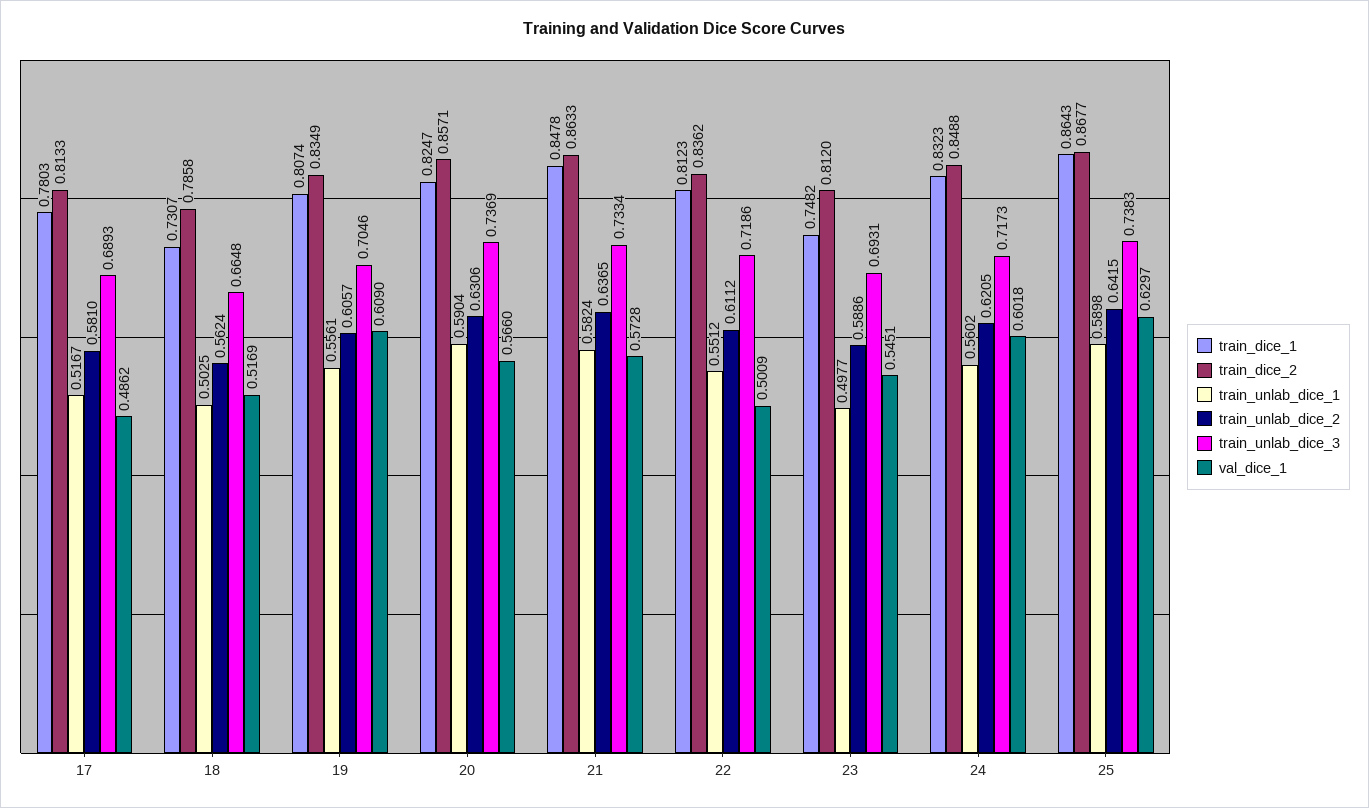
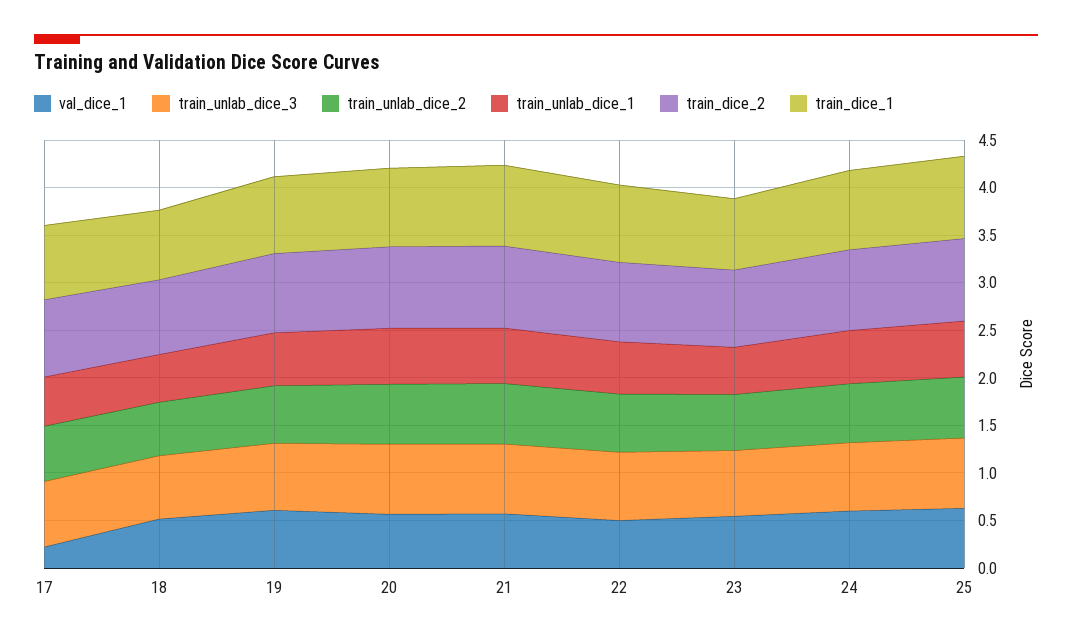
  {
    "train_dice_1": {
      "17": 0.7803,
      "18": 0.7307,
      "19": 0.8074,
      "20": 0.8247,
      "21": 0.8478,
      "22": 0.8123,
      "23": 0.7482,
      "24": 0.8323,
      "25": 0.8643
    },
    "train_dice_2": {
      "17": 0.8133,
      "18": 0.7858,
      "19": 0.8349,
      "20": 0.8571,
      "21": 0.8633,
      "22": 0.8362,
      "23": 0.812,
      "24": 0.8488,
      "25": 0.8677
    },
    "train_unlab_dice_1": {
      "17": 0.5167,
      "18": 0.5025,
      "19": 0.5561,
      "20": 0.5904,
      "21": 0.5824,
      "22": 0.5512,
      "23": 0.4977,
      "24": 0.5602,
      "25": 0.5898
    },
    "train_unlab_dice_2": {
      "17": 0.581,
      "18": 0.5624,
      "19": 0.6057,
      "20": 0.6306,
      "21": 0.6365,
      "22": 0.6112,
      "23": 0.5886,
      "24": 0.6205,
      "25": 0.6415
    },
    "train_unlab_dice_3": {
      "17": 0.6893,
      "18": 0.6648,
      "19": 0.7046,
      "20": 0.7369,
      "21": 0.7334,
      "22": 0.7186,
      "23": 0.6931,
      "24": 0.7173,
      "25": 0.7383
    },
    "val_dice_1": {
-     "17": 0.4862,
+     "17": 0.2,
      "18": 0.5169,
      "19": 0.609,
      "20": 0.566,
      "21": 0.5728,
      "22": 0.5009,
      "23": 0.5451,
      "24": 0.6018,
      "25": 0.6297
    }
  }

